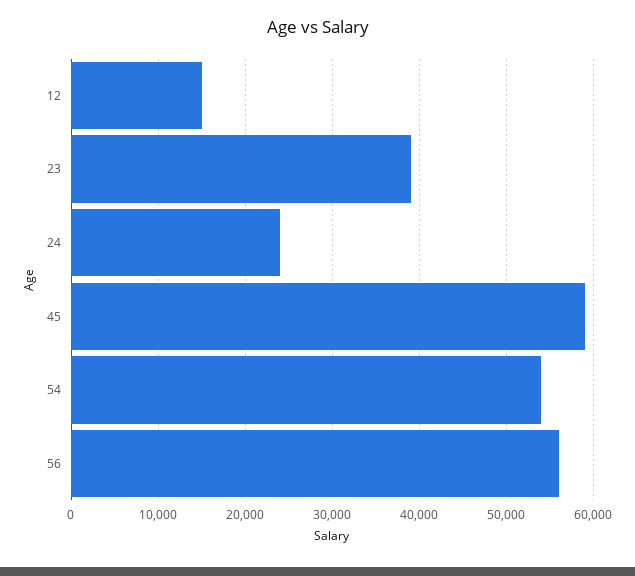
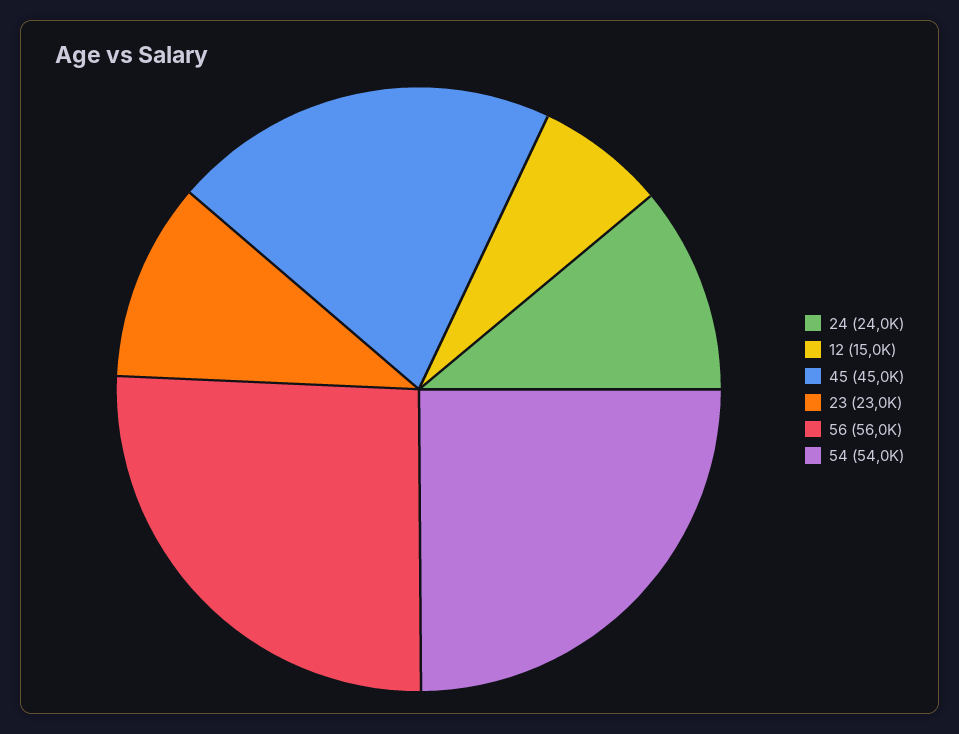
  {
    "12": 15000,
-   "23": 39000,
+   "23": 23000,
    "24": 24000,
-   "45": 59000,
+   "45": 45000,
    "54": 54000,
    "56": 56000
  }

